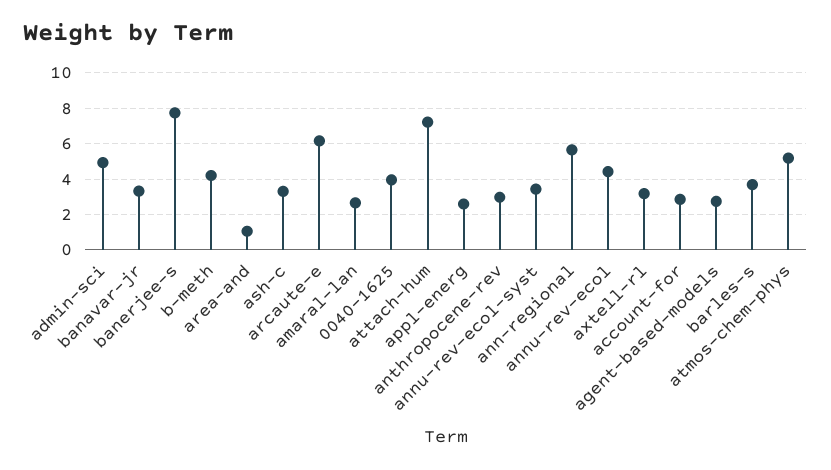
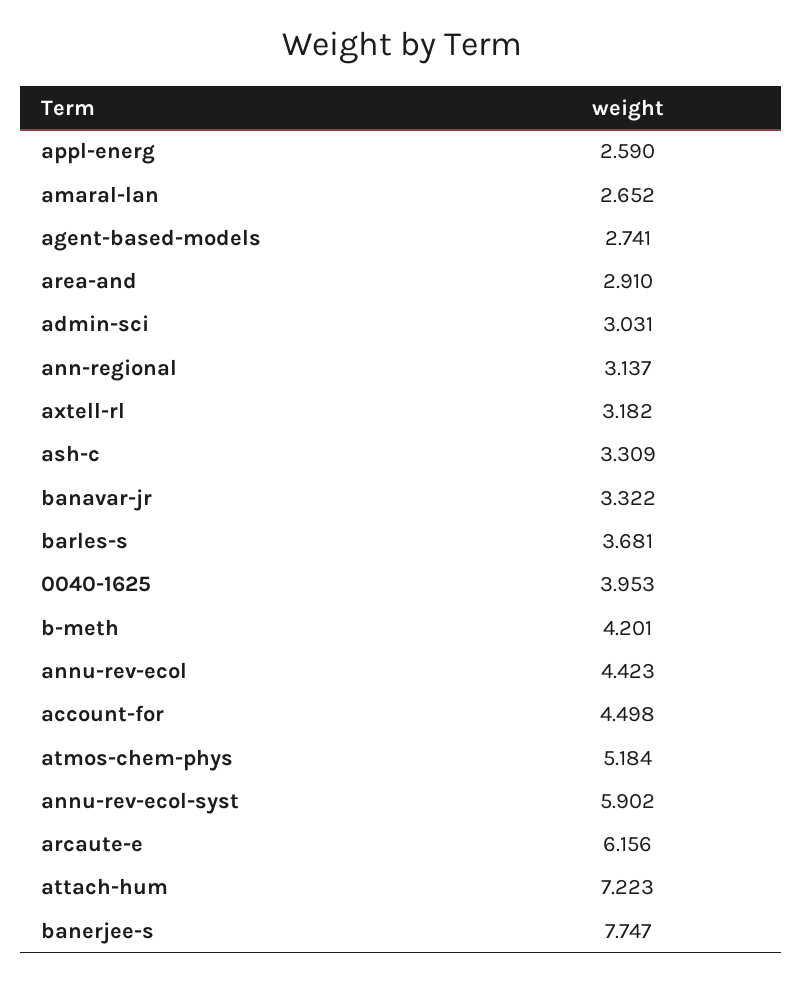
  {
-   "admin-sci": 5,
+   "admin-sci": 3.031,
    "banavar-jr": 3.322,
    "banerjee-s": 7.747,
    "b-meth": 4.201,
-   "area-and": 1,
+   "area-and": 2.91,
    "ash-c": 3.309,
    "arcaute-e": 6.156,
    "amaral-lan": 2.652,
    "0040-1625": 3.953,
    "attach-hum": 7.223,
    "appl-energ": 2.59,
-   "anthropocene-rev": 3,
-   "annu-rev-ecol-syst": 3.5,
+   "annu-rev-ecol-syst": 5.902,
-   "ann-regional": 5.5,
+   "ann-regional": 3.137,
    "annu-rev-ecol": 4.423,
    "axtell-rl": 3.182,
-   "account-for": 3,
+   "account-for": 4.498,
    "agent-based-models": 2.741,
    "barles-s": 3.681,
    "atmos-chem-phys": 5.184
  }

